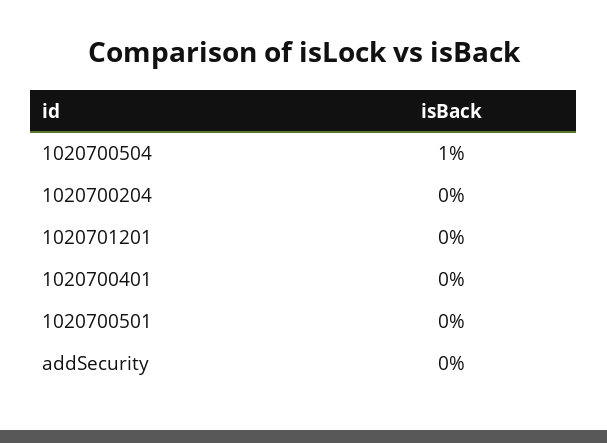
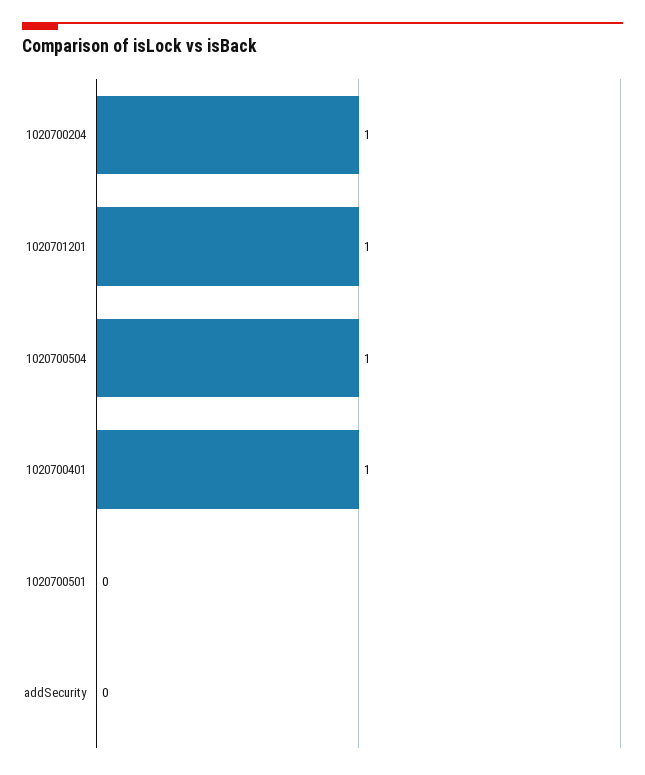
  {
    "1020700504": 1,
-   "1020700204": 0,
+   "1020700204": 1,
-   "1020701201": 0,
+   "1020701201": 1,
-   "1020700401": 0,
+   "1020700401": 1,
    "1020700501": 0,
    "addSecurity": 0
  }

